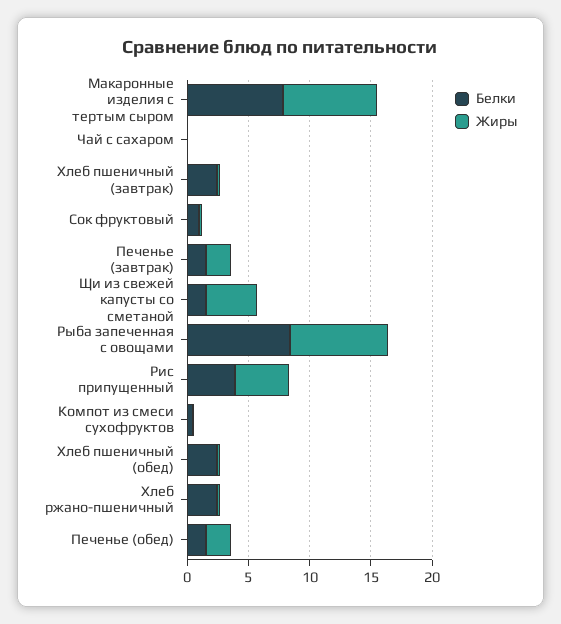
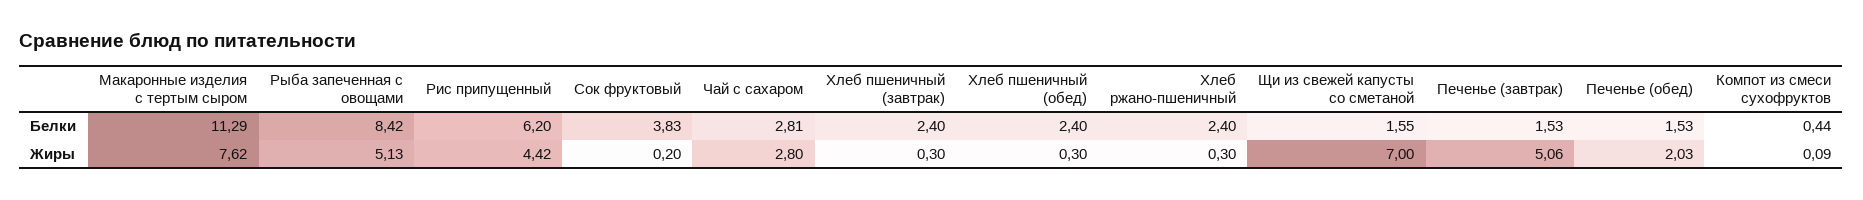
  {
    "Белки": {
-     "Макаронные изделия с тертым сыром": 8,
+     "Макаронные изделия с тертым сыром": 11.29,
-     "Чай с сахаром": 0,
+     "Чай с сахаром": 2.81,
      "Хлеб пшеничный (завтрак)": 2.4,
-     "Сок фруктовый": 1,
+     "Сок фруктовый": 3.83,
      "Печенье (завтрак)": 1.53,
      "Щи из свежей капусты со сметаной": 1.55,
      "Рыба запеченная с овощами": 8.42,
-     "Рис припущенный": 4,
+     "Рис припущенный": 6.2,
      "Компот из смеси сухофруктов": 0.44,
      "Хлеб пшеничный (обед)": 2.4,
      "Хлеб ржано-пшеничный": 2.4,
      "Печенье (обед)": 1.53
    },
    "Жиры": {
      "Макаронные изделия с тертым сыром": 7.62,
-     "Чай с сахаром": 0,
+     "Чай с сахаром": 2.8,
      "Хлеб пшеничный (завтрак)": 0.3,
      "Сок фруктовый": 0.2,
-     "Печенье (завтрак)": 2,
+     "Печенье (завтрак)": 5.06,
-     "Щи из свежей капусты со сметаной": 4,
+     "Щи из свежей капусты со сметаной": 7,
-     "Рыба запеченная с овощами": 8,
+     "Рыба запеченная с овощами": 5.13,
      "Рис припущенный": 4.42,
      "Компот из смеси сухофруктов": 0.09,
      "Хлеб пшеничный (обед)": 0.3,
      "Хлеб ржано-пшеничный": 0.3,
      "Печенье (обед)": 2.03
    }
  }

